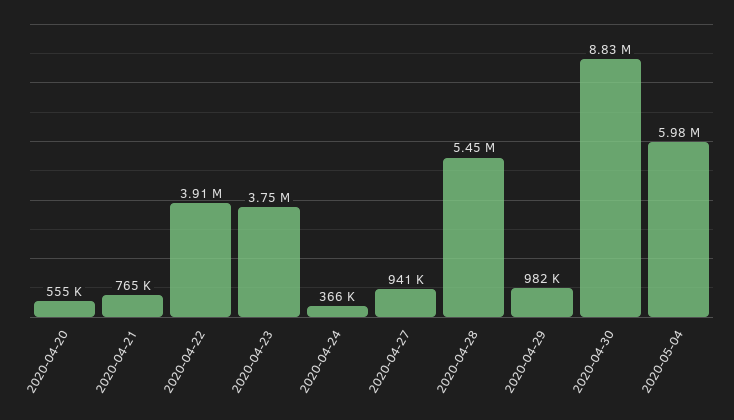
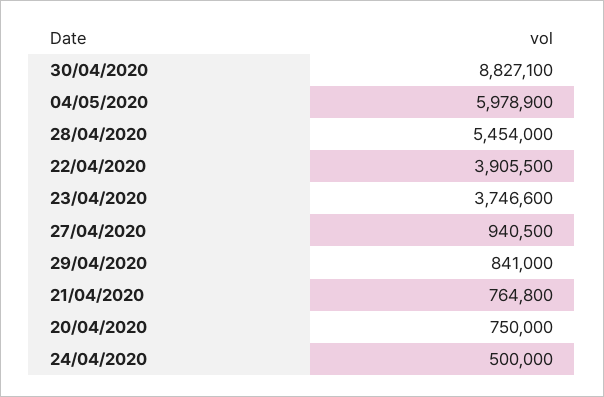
  {
-   "2020-04-20": 555000,
+   "2020-04-20": 750000,
    "2020-04-21": 764800,
    "2020-04-22": 3905500,
    "2020-04-23": 3746600,
-   "2020-04-24": 366000,
+   "2020-04-24": 500000,
    "2020-04-27": 940500,
    "2020-04-28": 5454000,
-   "2020-04-29": 982000,
+   "2020-04-29": 841000,
    "2020-04-30": 8827100,
    "2020-05-04": 5978900
  }

